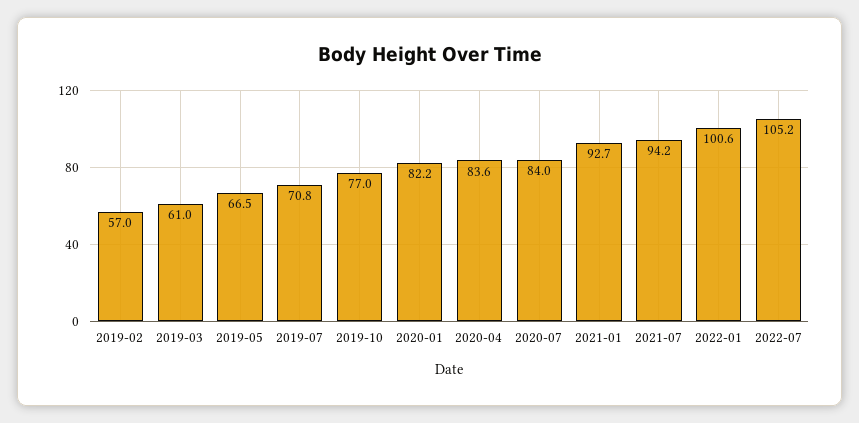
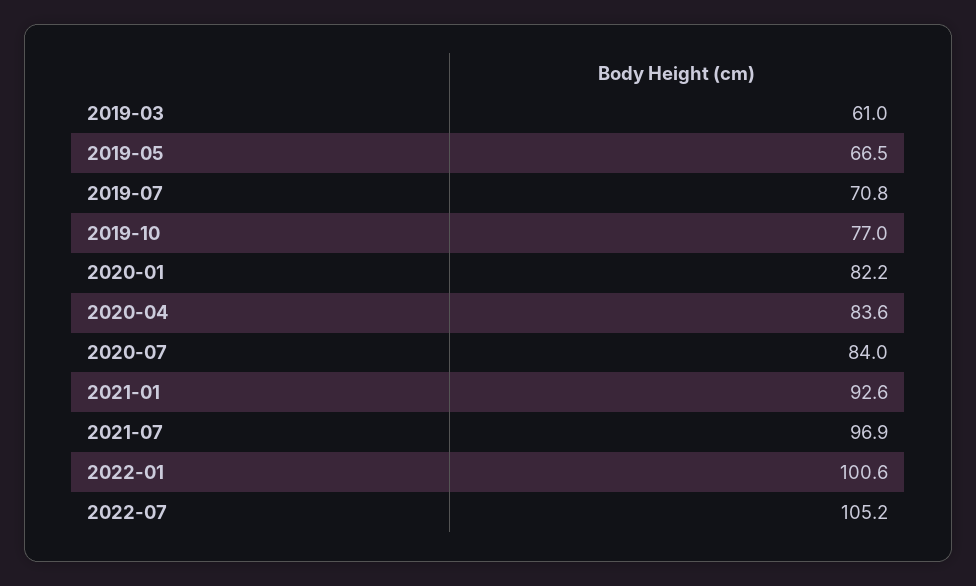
  {
-   "2019-02": 57,
    "2019-03": 61,
    "2019-05": 66.5,
    "2019-07": 70.8,
    "2019-10": 77,
    "2020-01": 82.2,
    "2020-04": 83.6,
    "2020-07": 84,
-   "2021-01": 92.7,
+   "2021-01": 92.6,
-   "2021-07": 94.2,
+   "2021-07": 96.9,
    "2022-01": 100.6,
    "2022-07": 105.2
  }

